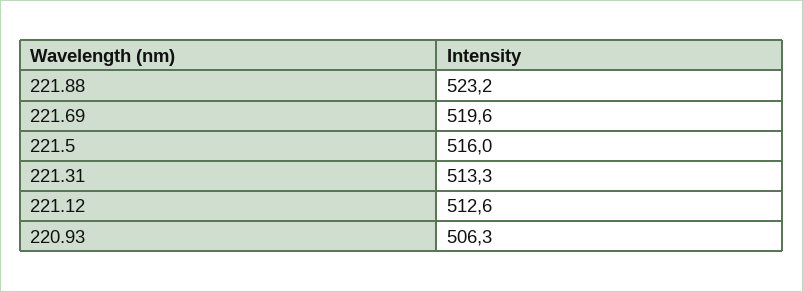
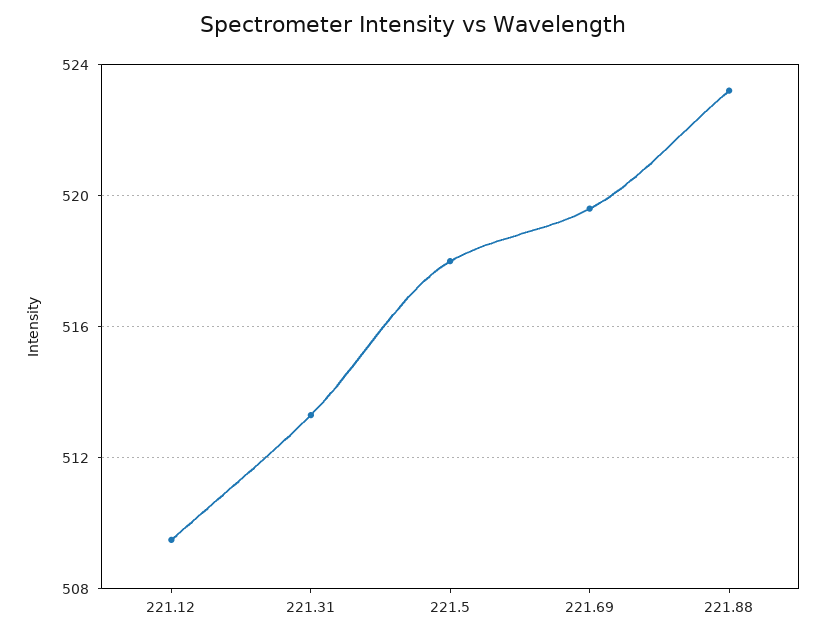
  {
    "221.88": 523.2,
    "221.69": 519.6,
-   "221.5": 516,
+   "221.5": 518,
    "221.31": 513.3,
-   "221.12": 512.6,
+   "221.12": 509.5
-   "220.93": 506.3
  }

